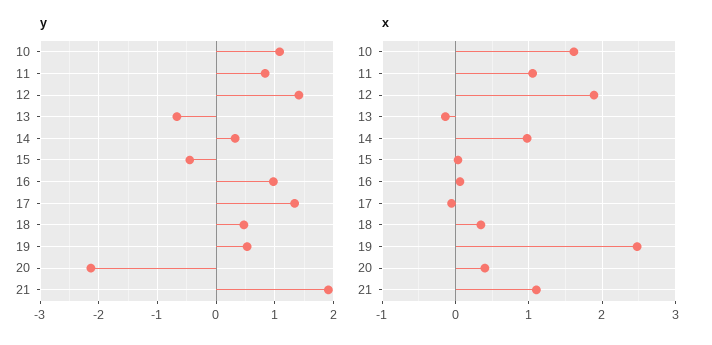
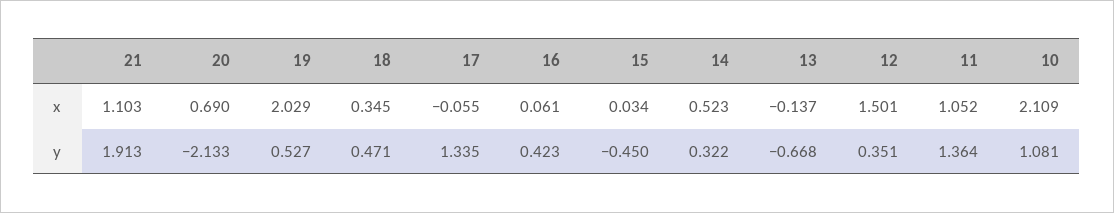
  {
    "y": {
      "10": 1.081,
-     "11": 0.8,
+     "11": 1.364,
-     "12": 1.4,
+     "12": 0.351,
      "13": -0.668,
      "14": 0.322,
      "15": -0.45,
-     "16": 1,
+     "16": 0.423,
      "17": 1.335,
      "18": 0.471,
      "19": 0.527,
      "20": -2.133,
      "21": 1.913
    },
    "x": {
-     "10": 1.6,
+     "10": 2.109,
      "11": 1.052,
-     "12": 1.9,
+     "12": 1.501,
      "13": -0.137,
-     "14": 1,
+     "14": 0.523,
      "15": 0.034,
      "16": 0.061,
      "17": -0.055,
      "18": 0.345,
-     "19": 2.5,
+     "19": 2.029,
-     "20": 0.4,
+     "20": 0.69,
      "21": 1.103
    }
  }

